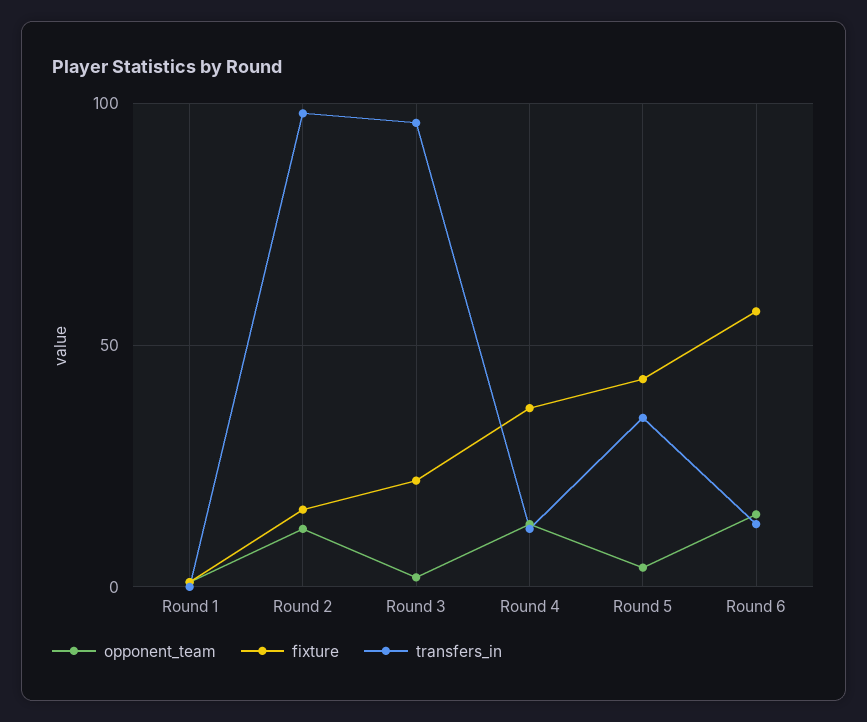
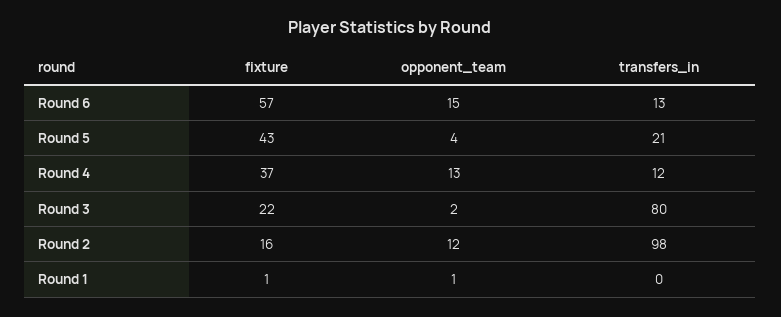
  {
    "opponent_team": {
      "Round 1": 1,
      "Round 2": 12,
      "Round 3": 2,
      "Round 4": 13,
      "Round 5": 4,
      "Round 6": 15
    },
    "fixture": {
      "Round 1": 1,
      "Round 2": 16,
      "Round 3": 22,
      "Round 4": 37,
      "Round 5": 43,
      "Round 6": 57
    },
    "transfers_in": {
      "Round 1": 0,
      "Round 2": 98,
-     "Round 3": 95,
+     "Round 3": 80,
      "Round 4": 12,
-     "Round 5": 35,
+     "Round 5": 21,
      "Round 6": 13
    }
  }

